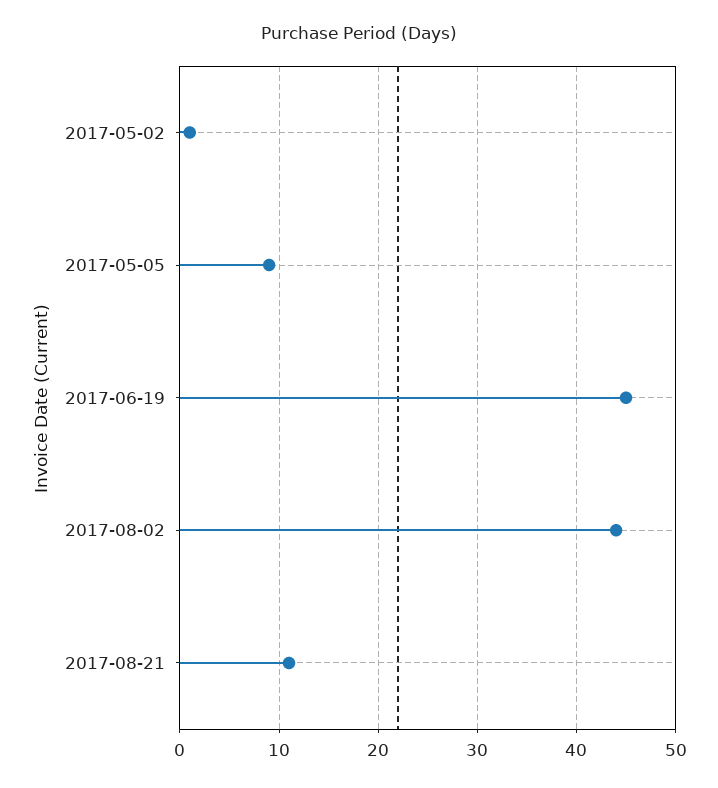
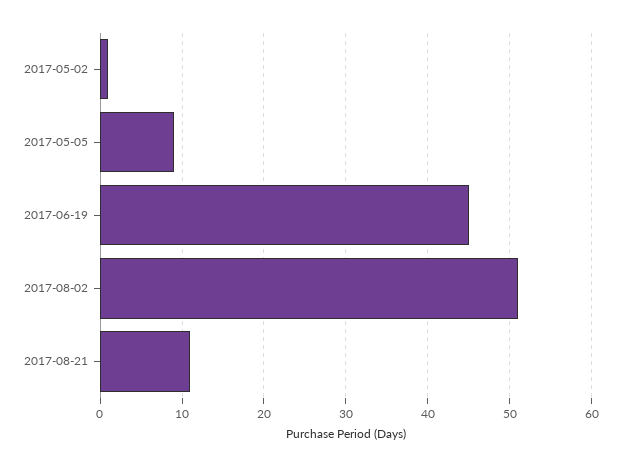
  {
    "2017-05-02": 1,
    "2017-05-05": 9,
    "2017-06-19": 45,
-   "2017-08-02": 44,
+   "2017-08-02": 51,
    "2017-08-21": 11
  }

